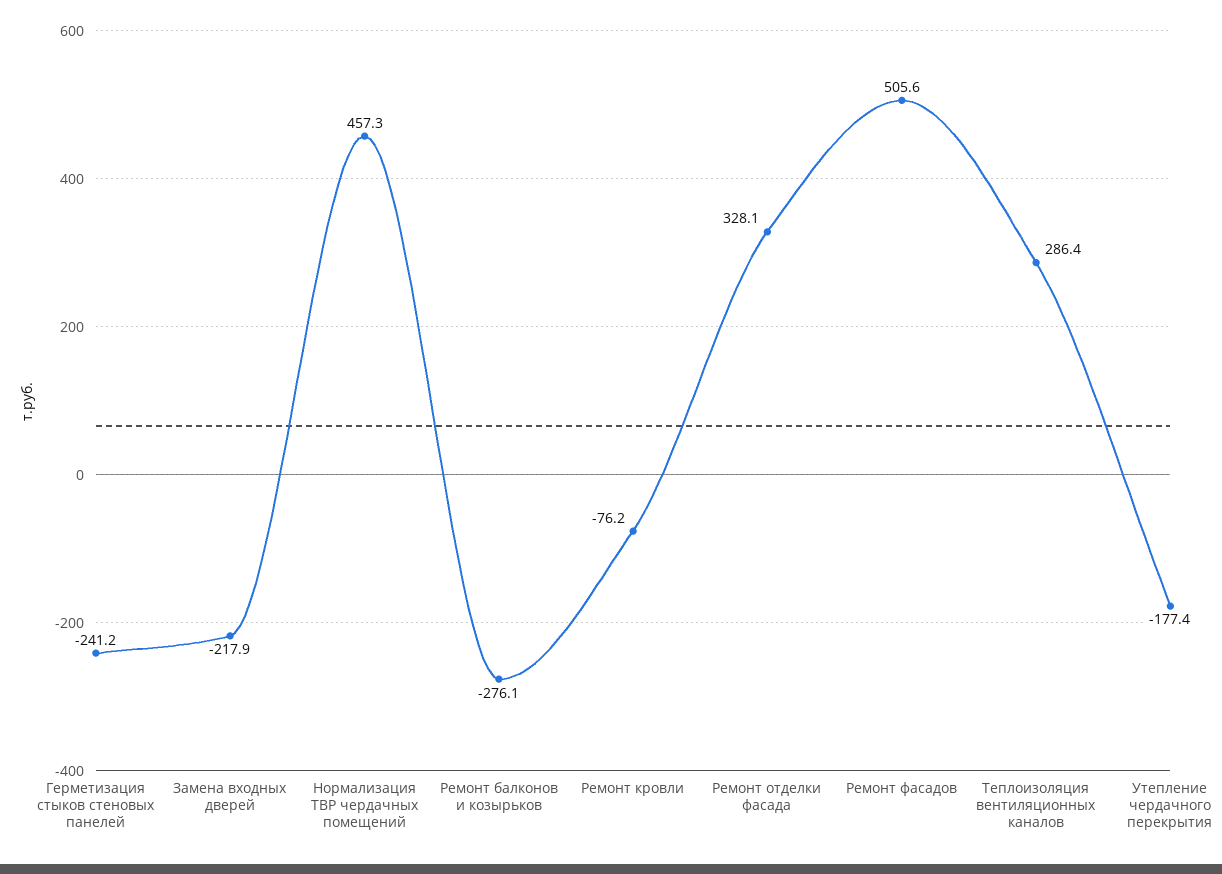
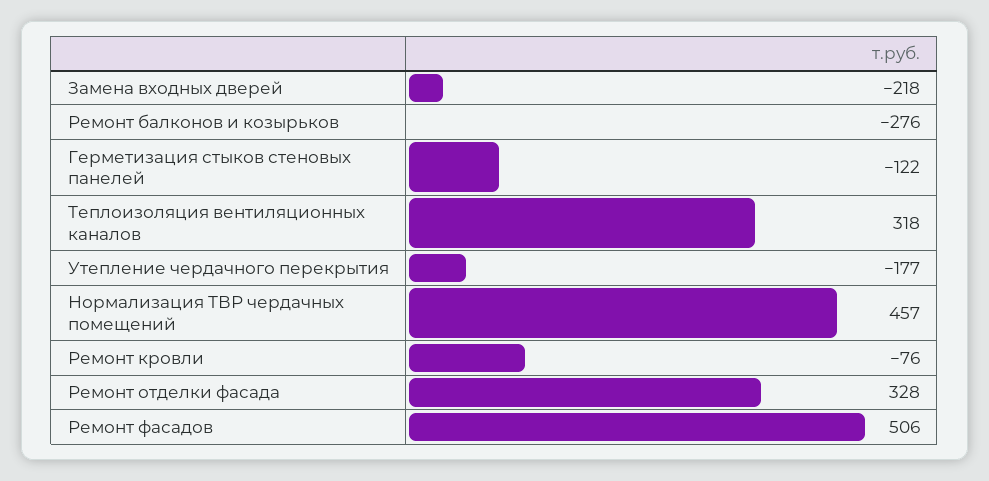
  {
-   "Герметизация стыков стеновых панелей": -241.2,
+   "Герметизация стыков стеновых панелей": -122,
    "Замена входных дверей": -217.9,
    "Нормализация ТВР чердачных помещений": 457.3,
    "Ремонт балконов и козырьков": -276.1,
    "Ремонт кровли": -76.2,
    "Ремонт отделки фасада": 328.1,
    "Ремонт фасадов": 505.6,
-   "Теплоизоляция вентиляционных каналов": 286.4,
+   "Теплоизоляция вентиляционных каналов": 318,
    "Утепление чердачного перекрытия": -177.4
  }

